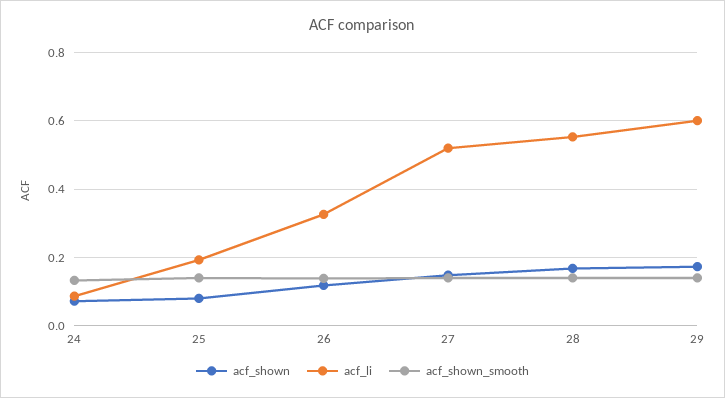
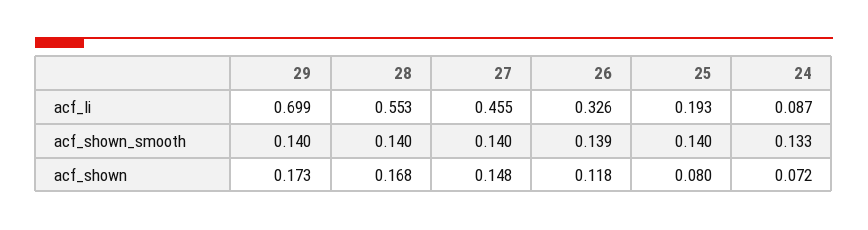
  {
    "acf_shown": {
      "24": 0.072,
      "25": 0.08,
      "26": 0.118,
      "27": 0.148,
      "28": 0.168,
      "29": 0.173
    },
    "acf_li": {
      "24": 0.087,
      "25": 0.193,
      "26": 0.326,
-     "27": 0.52,
+     "27": 0.455,
      "28": 0.553,
-     "29": 0.6
+     "29": 0.699
    },
    "acf_shown_smooth": {
      "24": 0.133,
      "25": 0.14,
      "26": 0.139,
      "27": 0.14,
      "28": 0.14,
      "29": 0.14
    }
  }

